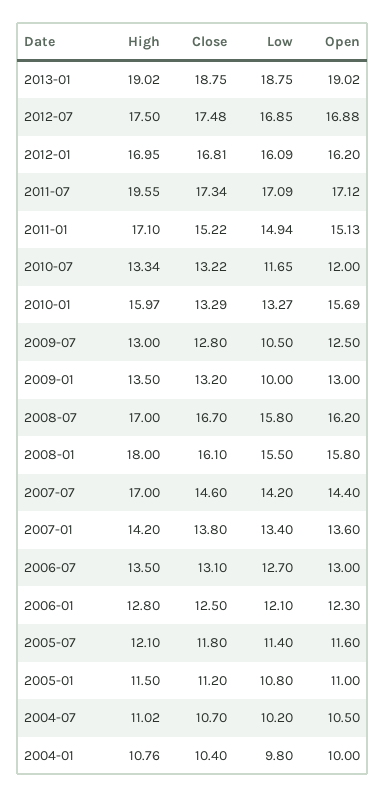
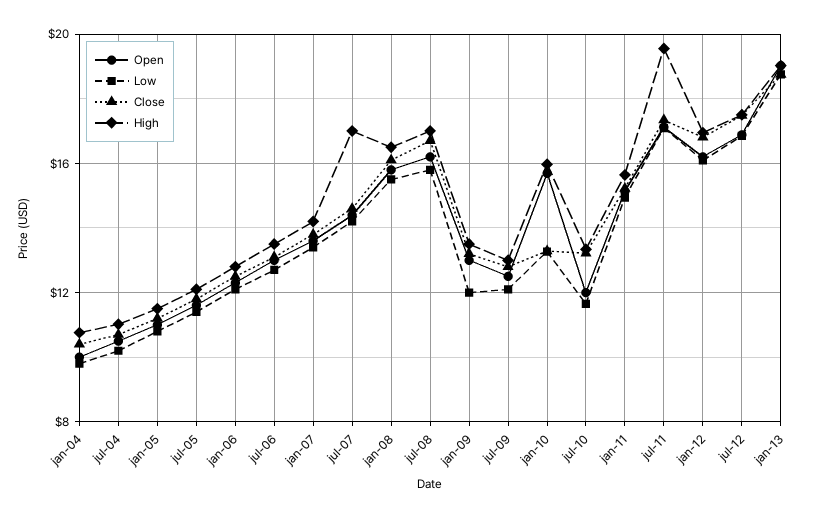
  {
    "High": {
      "2013-01": 19.02,
      "2012-07": 17.5,
      "2012-01": 16.95,
      "2011-07": 19.55,
-     "2011-01": 17.1,
+     "2011-01": 15.5,
      "2010-07": 13.34,
      "2010-01": 15.97,
      "2009-07": 13,
      "2009-01": 13.5,
      "2008-07": 17,
-     "2008-01": 18,
+     "2008-01": 16.5,
      "2007-07": 17,
      "2007-01": 14.2,
      "2006-07": 13.5,
      "2006-01": 12.8,
      "2005-07": 12.1,
      "2005-01": 11.5,
      "2004-07": 11.02,
      "2004-01": 10.76
    },
    "Close": {
      "2013-01": 18.75,
      "2012-07": 17.48,
      "2012-01": 16.81,
      "2011-07": 17.34,
      "2011-01": 15.22,
      "2010-07": 13.22,
      "2010-01": 13.29,
      "2009-07": 12.8,
      "2009-01": 13.2,
      "2008-07": 16.7,
      "2008-01": 16.1,
      "2007-07": 14.6,
      "2007-01": 13.8,
      "2006-07": 13.1,
      "2006-01": 12.5,
      "2005-07": 11.8,
      "2005-01": 11.2,
      "2004-07": 10.7,
      "2004-01": 10.4
    },
    "Low": {
      "2013-01": 18.75,
      "2012-07": 16.85,
      "2012-01": 16.09,
      "2011-07": 17.09,
      "2011-01": 14.94,
      "2010-07": 11.65,
      "2010-01": 13.27,
-     "2009-07": 10.5,
+     "2009-07": 12,
-     "2009-01": 10,
+     "2009-01": 12,
      "2008-07": 15.8,
      "2008-01": 15.5,
      "2007-07": 14.2,
      "2007-01": 13.4,
      "2006-07": 12.7,
      "2006-01": 12.1,
      "2005-07": 11.4,
      "2005-01": 10.8,
      "2004-07": 10.2,
      "2004-01": 9.8
    },
    "Open": {
      "2013-01": 19.02,
      "2012-07": 16.88,
      "2012-01": 16.2,
      "2011-07": 17.12,
      "2011-01": 15.13,
      "2010-07": 12,
      "2010-01": 15.69,
      "2009-07": 12.5,
      "2009-01": 13,
      "2008-07": 16.2,
      "2008-01": 15.8,
      "2007-07": 14.4,
      "2007-01": 13.6,
      "2006-07": 13,
      "2006-01": 12.3,
      "2005-07": 11.6,
      "2005-01": 11,
      "2004-07": 10.5,
      "2004-01": 10
    }
  }

